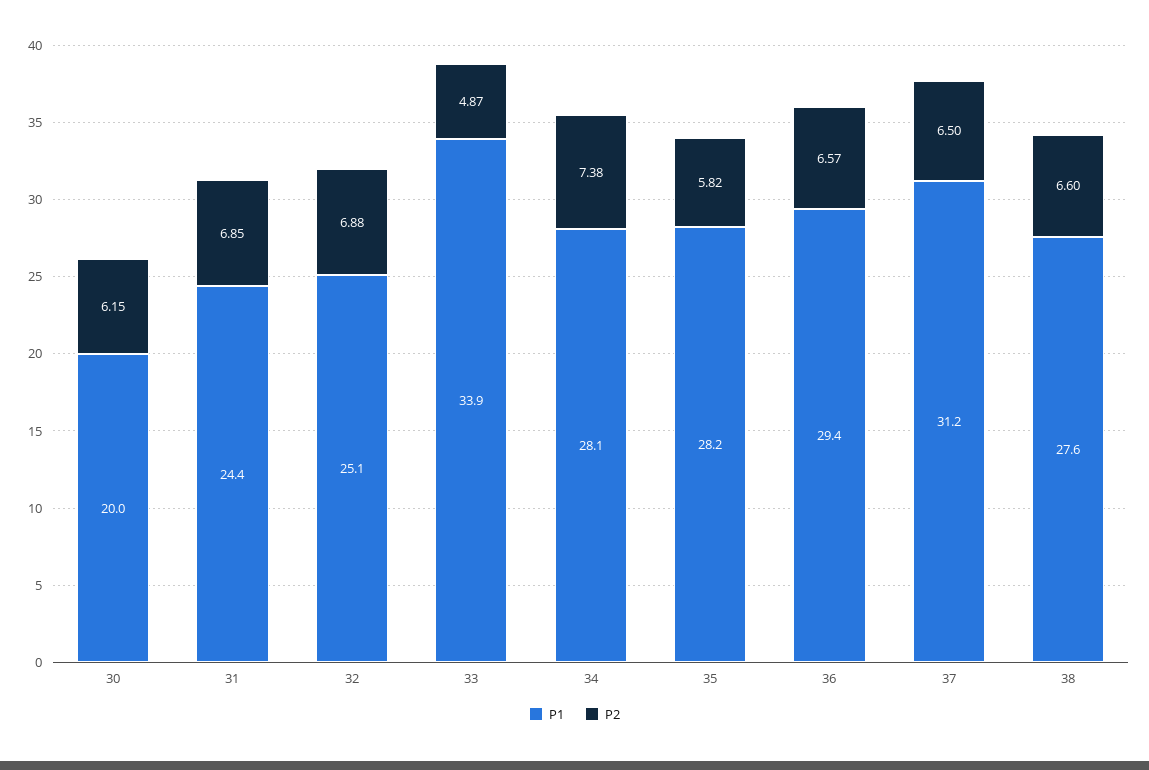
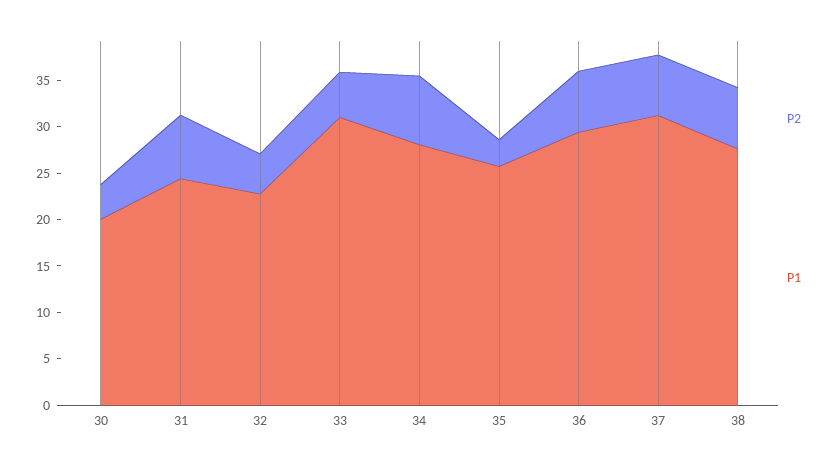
  {
    "P1": {
      "30": 20,
      "31": 24.4,
-     "32": 25.1,
+     "32": 23,
-     "33": 33.9,
+     "33": 31,
      "34": 28.1,
-     "35": 28.2,
+     "35": 26,
      "36": 29.4,
      "37": 31.2,
      "38": 27.6
    },
    "P2": {
-     "30": 6.15,
+     "30": 4,
      "31": 6.85,
-     "32": 6.88,
+     "32": 4,
      "33": 4.87,
      "34": 7.38,
-     "35": 5.82,
+     "35": 3,
      "36": 6.57,
      "37": 6.5,
      "38": 6.6
    }
  }

